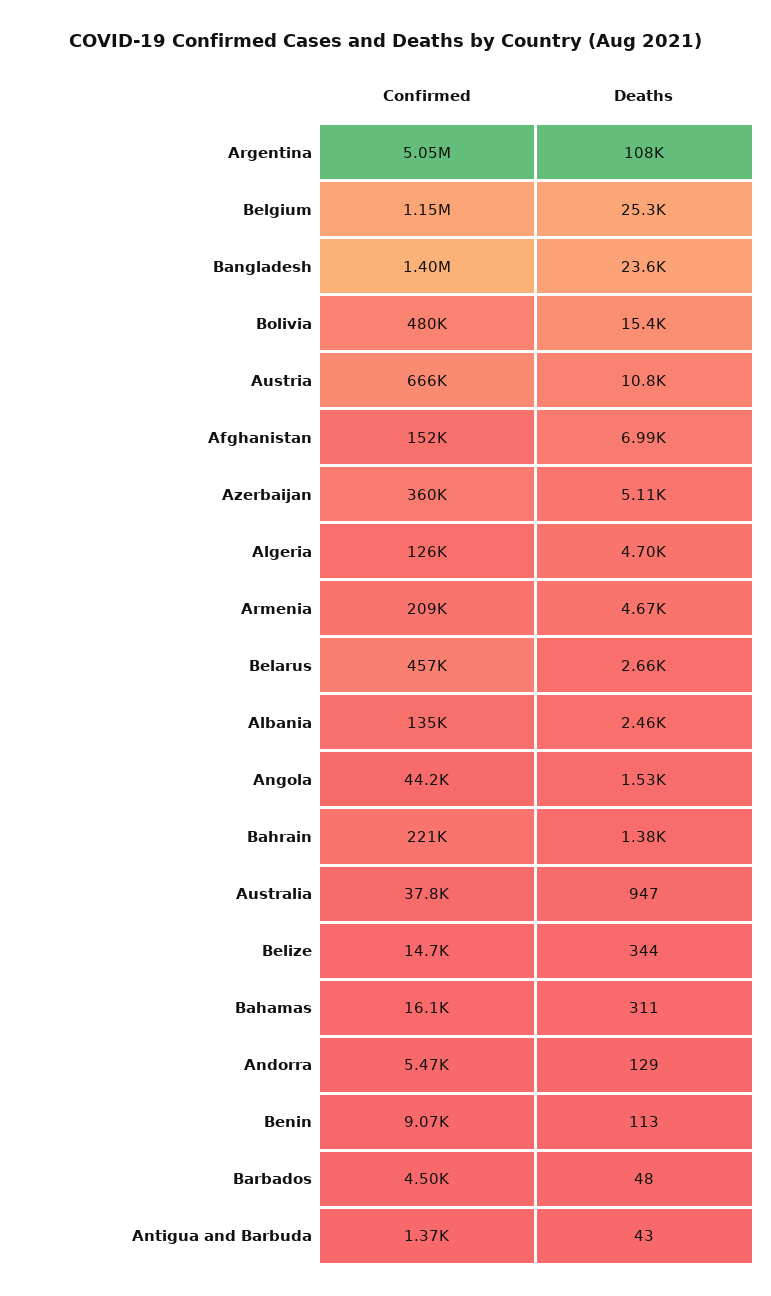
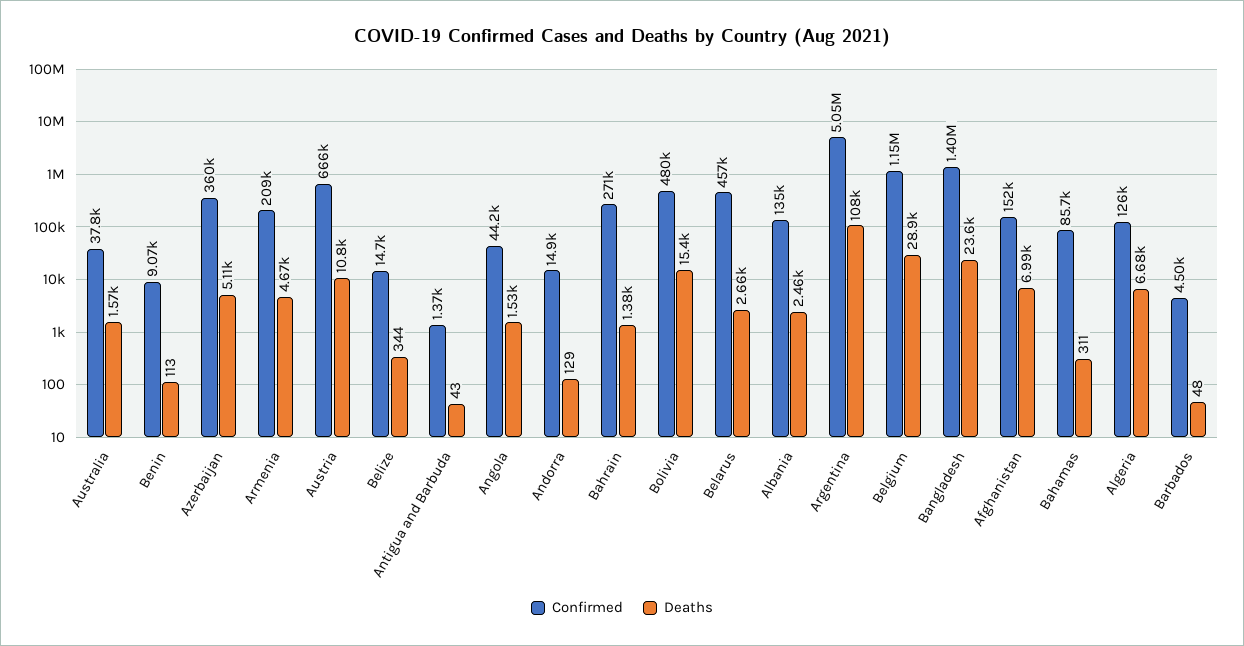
  {
    "Confirmed": {
      "Argentina": 5050000,
      "Belgium": 1150000,
      "Bangladesh": 1400000,
      "Bolivia": 480000,
      "Austria": 666000,
      "Afghanistan": 152000,
      "Azerbaijan": 360000,
      "Algeria": 126000,
      "Armenia": 209000,
      "Belarus": 457000,
      "Albania": 135000,
      "Angola": 44200,
-     "Bahrain": 221000,
+     "Bahrain": 271000,
      "Australia": 37800,
      "Belize": 14700,
-     "Bahamas": 16100,
+     "Bahamas": 85700,
-     "Andorra": 5470,
+     "Andorra": 14900,
      "Benin": 9070,
      "Barbados": 4500,
      "Antigua and Barbuda": 1370
    },
    "Deaths": {
      "Argentina": 108000,
-     "Belgium": 25300,
+     "Belgium": 28900,
      "Bangladesh": 23600,
      "Bolivia": 15400,
      "Austria": 10800,
      "Afghanistan": 6990,
      "Azerbaijan": 5110,
-     "Algeria": 4700,
+     "Algeria": 6680,
      "Armenia": 4670,
      "Belarus": 2660,
      "Albania": 2460,
      "Angola": 1530,
      "Bahrain": 1380,
-     "Australia": 947,
+     "Australia": 1570,
      "Belize": 344,
      "Bahamas": 311,
      "Andorra": 129,
      "Benin": 113,
      "Barbados": 48,
      "Antigua and Barbuda": 43
    }
  }

